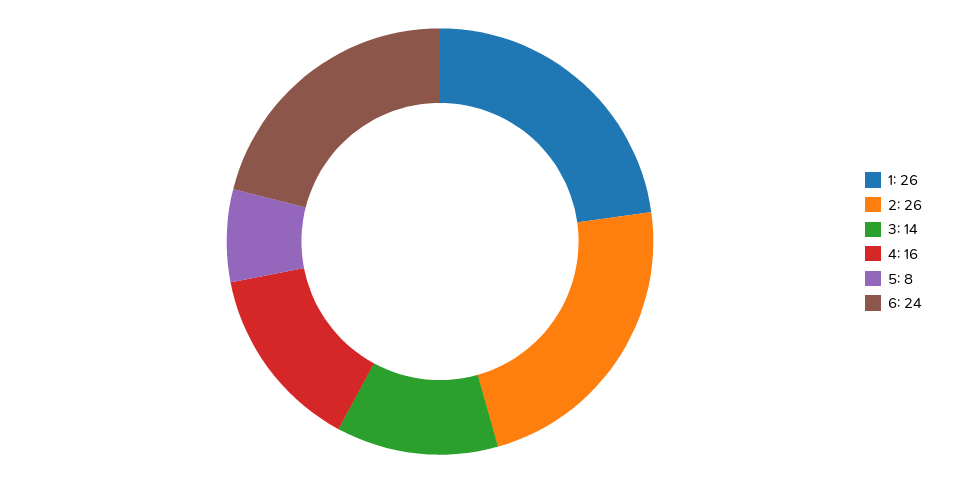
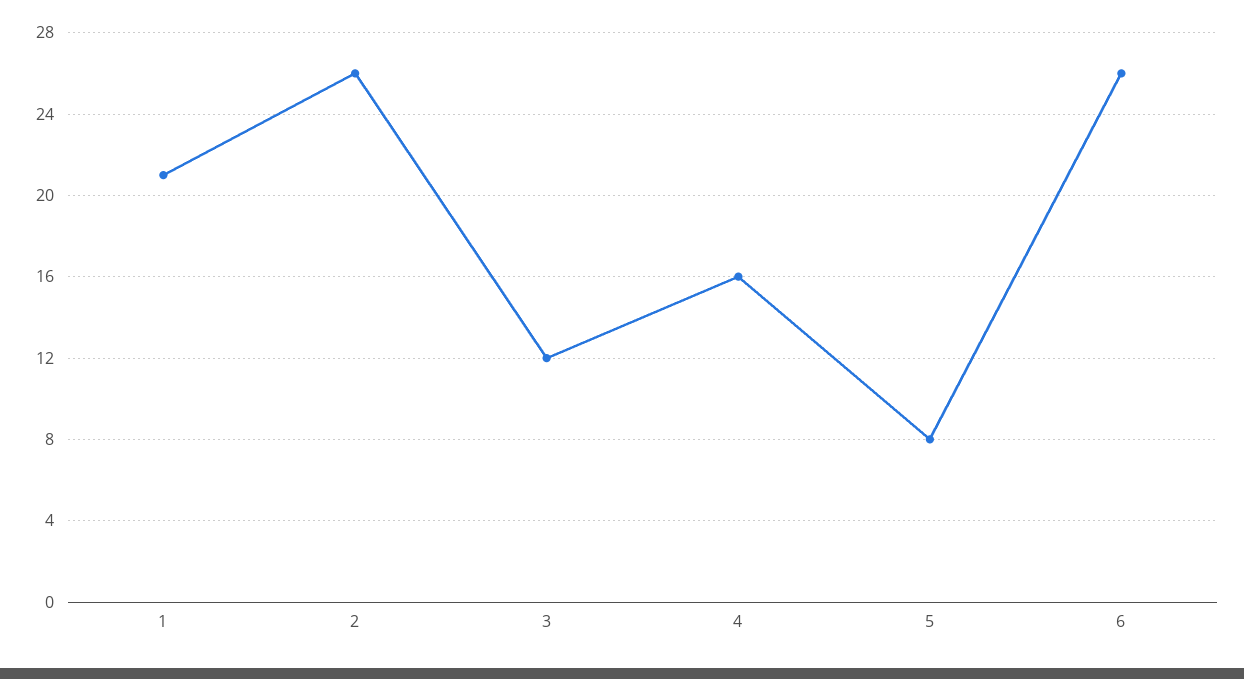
  {
-   "1": 26,
+   "1": 21,
    "2": 26,
-   "3": 14,
+   "3": 12,
    "4": 16,
    "5": 8,
-   "6": 24
+   "6": 26
  }

